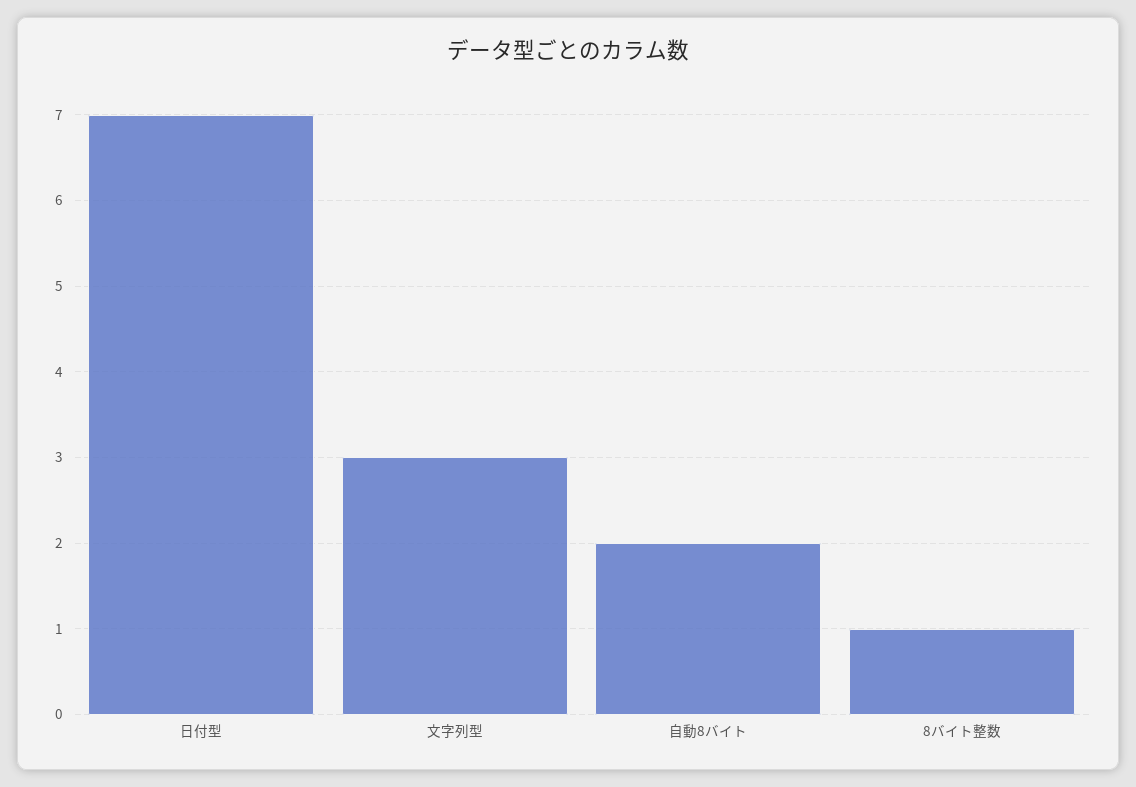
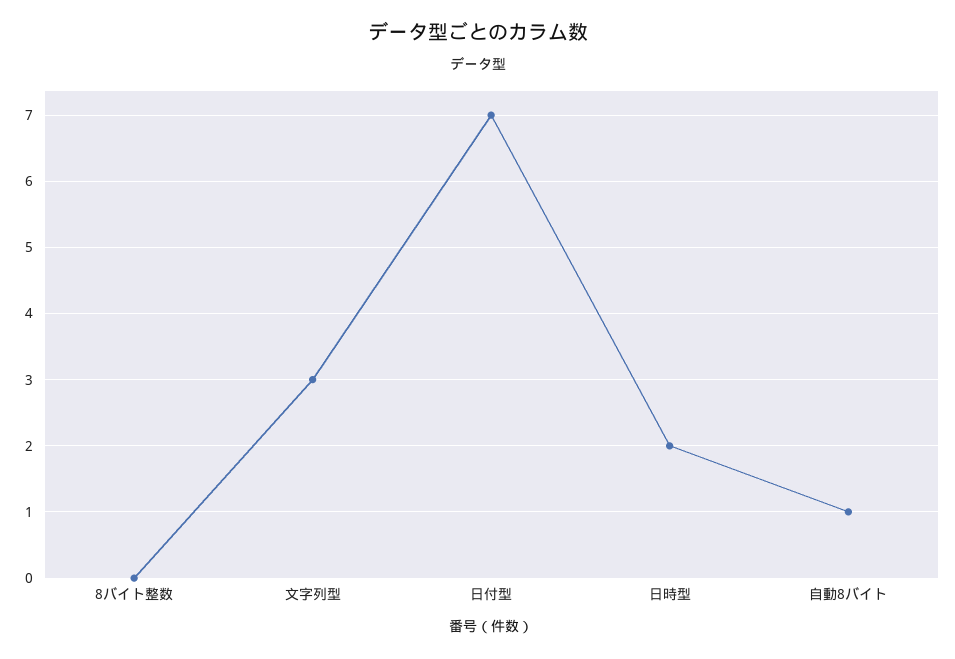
  {
    "日付型": 7,
    "文字列型": 3,
-   "自動8バイト": 2,
+   "自動8バイト": 1,
-   "8バイト整数": 1
+   "8バイト整数": 0,
+   "日時型": 2
  }

